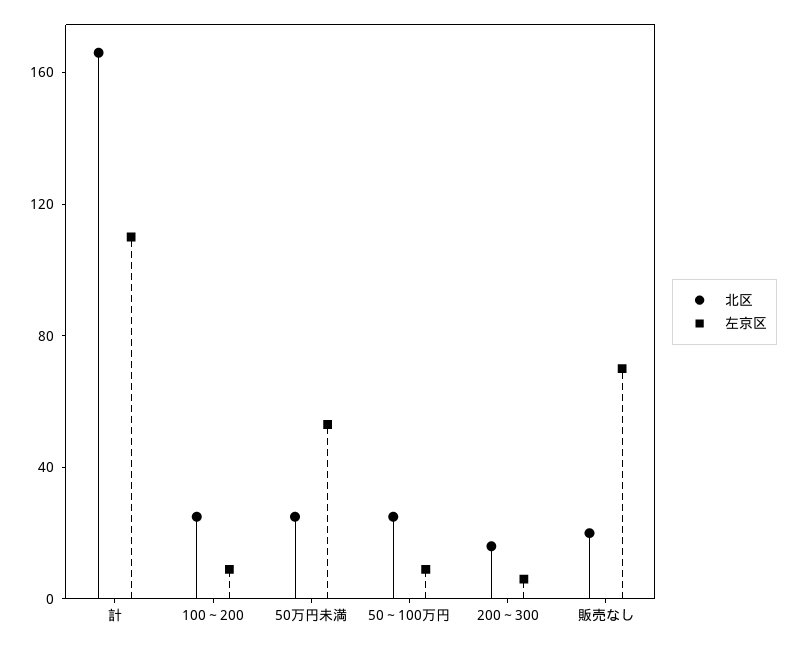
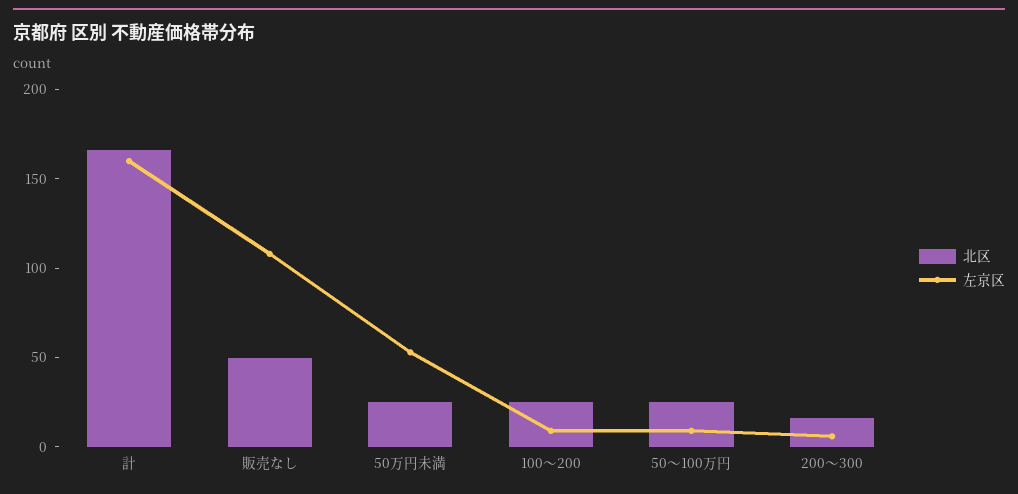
  {
    "北区": {
      "計": 170,
      "100～200": 30,
      "50万円未満": 30,
      "50～100万円": 30,
      "200～300": 20,
-     "販売なし": 20
+     "販売なし": 50
    },
    "左京区": {
-     "計": 110,
+     "計": 160,
      "100～200": 10,
      "50万円未満": 50,
      "50～100万円": 10,
      "200～300": 10,
-     "販売なし": 70
+     "販売なし": 110
    }
  }

